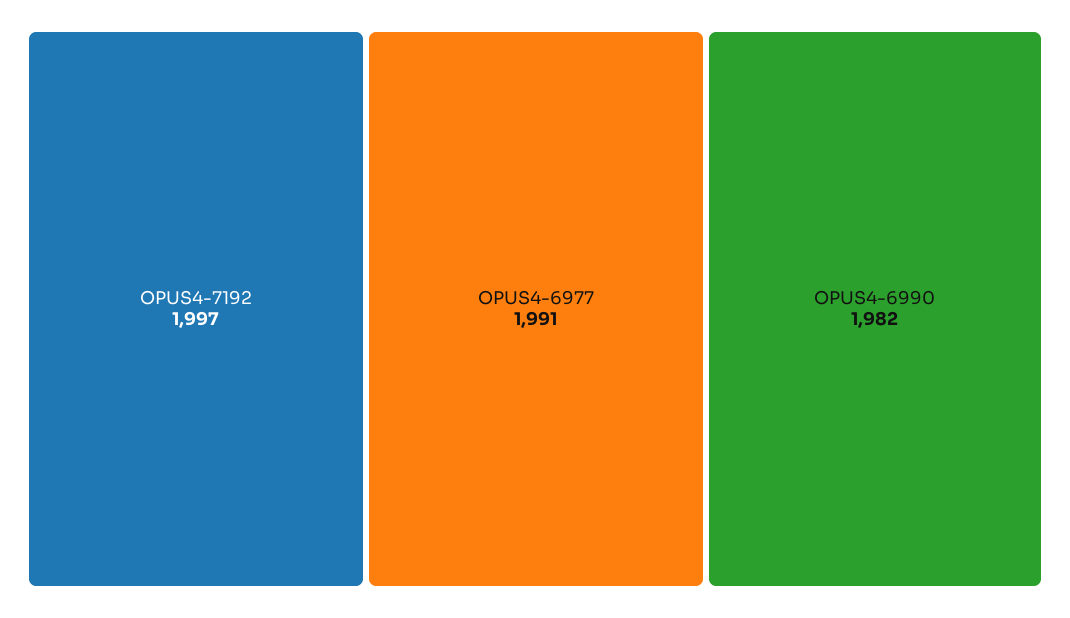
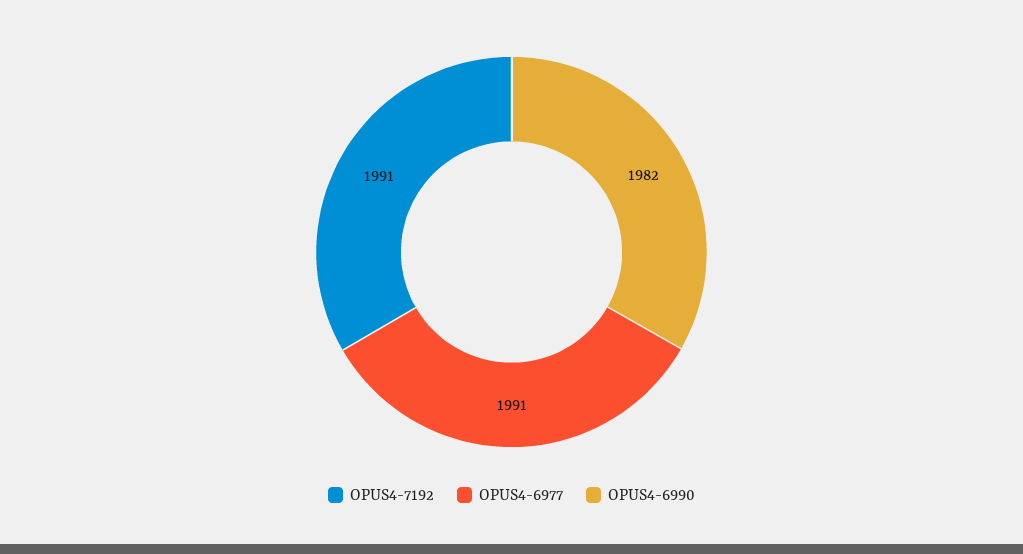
  {
-   "OPUS4-7192": 1997,
+   "OPUS4-7192": 1991,
    "OPUS4-6977": 1991,
    "OPUS4-6990": 1982
  }

